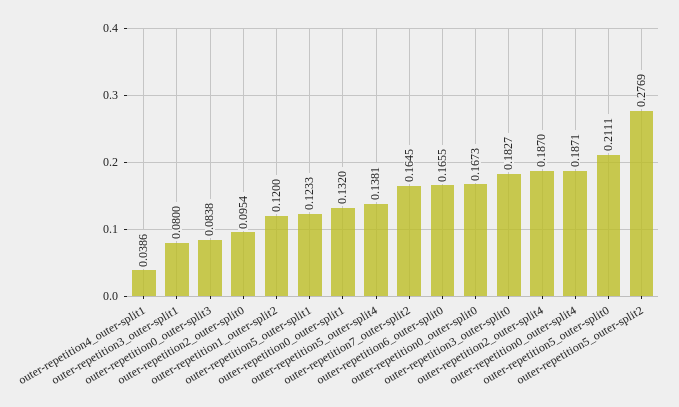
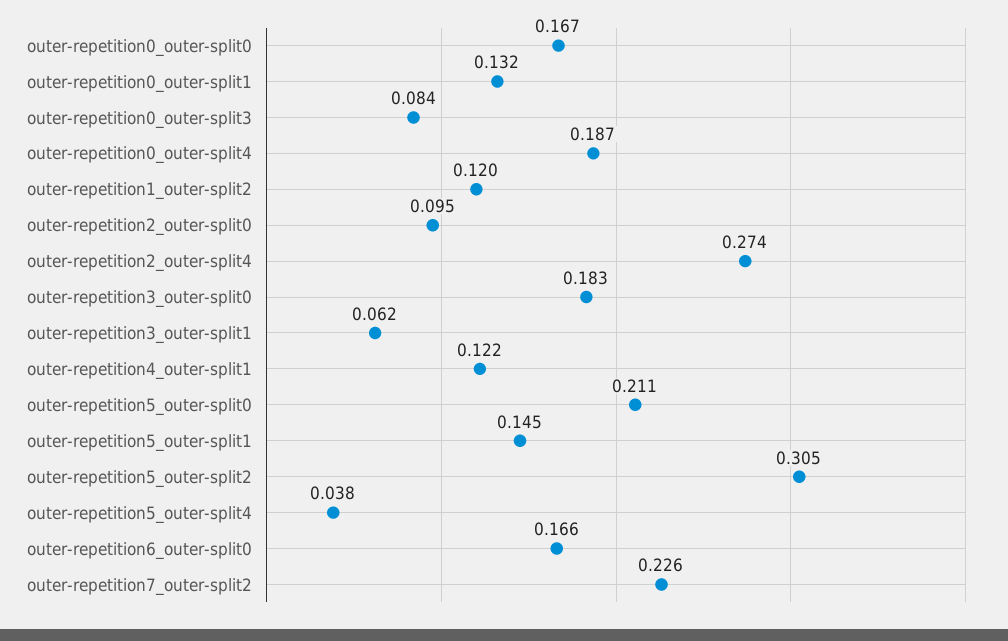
  {
-   "outer-repetition4_outer-split1": 0.0386,
+   "outer-repetition4_outer-split1": 0.122,
-   "outer-repetition3_outer-split1": 0.08,
+   "outer-repetition3_outer-split1": 0.062,
    "outer-repetition0_outer-split3": 0.0838,
    "outer-repetition2_outer-split0": 0.0954,
    "outer-repetition1_outer-split2": 0.12,
-   "outer-repetition5_outer-split1": 0.1233,
+   "outer-repetition5_outer-split1": 0.145,
    "outer-repetition0_outer-split1": 0.132,
-   "outer-repetition5_outer-split4": 0.1381,
+   "outer-repetition5_outer-split4": 0.038,
-   "outer-repetition7_outer-split2": 0.1645,
+   "outer-repetition7_outer-split2": 0.226,
    "outer-repetition6_outer-split0": 0.1655,
    "outer-repetition0_outer-split0": 0.1673,
    "outer-repetition3_outer-split0": 0.1827,
-   "outer-repetition2_outer-split4": 0.187,
+   "outer-repetition2_outer-split4": 0.274,
    "outer-repetition0_outer-split4": 0.1871,
    "outer-repetition5_outer-split0": 0.2111,
-   "outer-repetition5_outer-split2": 0.2769
+   "outer-repetition5_outer-split2": 0.305
  }

